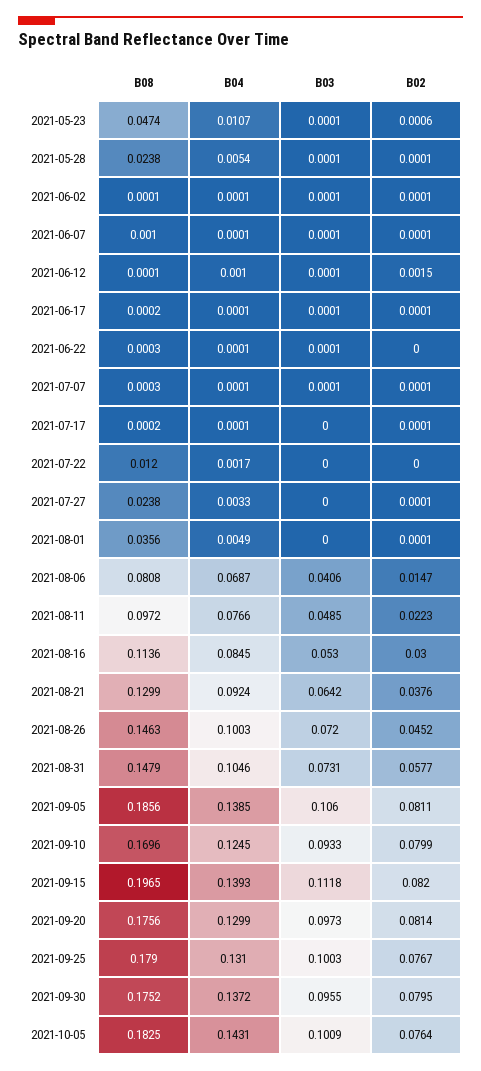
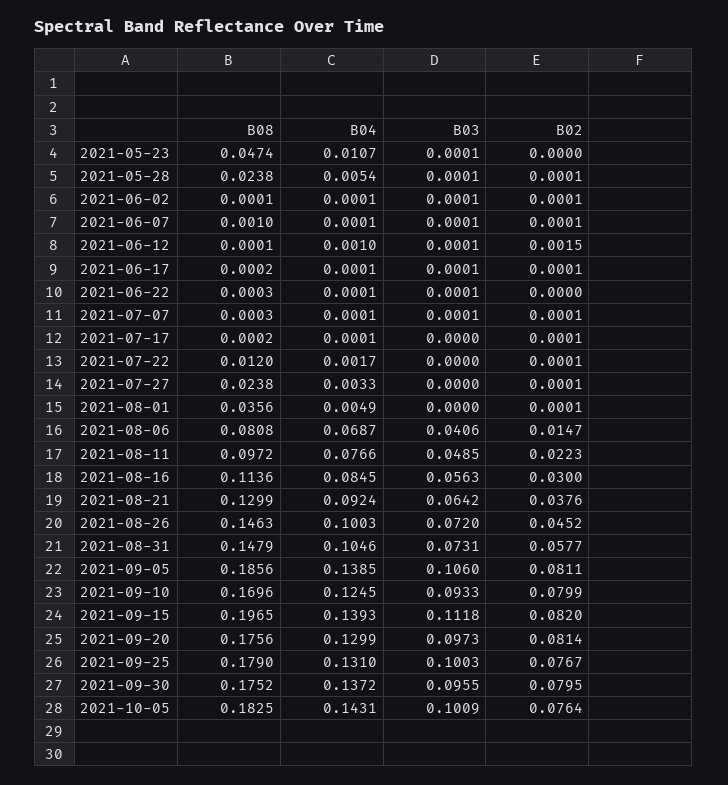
  {
    "B08": {
      "2021-05-23": 0.0474,
      "2021-05-28": 0.0238,
      "2021-06-02": 0.0001,
      "2021-06-07": 0.001,
      "2021-06-12": 0.0001,
      "2021-06-17": 0.0002,
      "2021-06-22": 0.0003,
      "2021-07-07": 0.0003,
      "2021-07-17": 0.0002,
      "2021-07-22": 0.012,
      "2021-07-27": 0.0238,
      "2021-08-01": 0.0356,
      "2021-08-06": 0.0808,
      "2021-08-11": 0.0972,
      "2021-08-16": 0.1136,
      "2021-08-21": 0.1299,
      "2021-08-26": 0.1463,
      "2021-08-31": 0.1479,
      "2021-09-05": 0.1856,
      "2021-09-10": 0.1696,
      "2021-09-15": 0.1965,
      "2021-09-20": 0.1756,
      "2021-09-25": 0.179,
      "2021-09-30": 0.1752,
      "2021-10-05": 0.1825
    },
    "B04": {
      "2021-05-23": 0.0107,
      "2021-05-28": 0.0054,
      "2021-06-02": 0.0001,
      "2021-06-07": 0.0001,
      "2021-06-12": 0.001,
      "2021-06-17": 0.0001,
      "2021-06-22": 0.0001,
      "2021-07-07": 0.0001,
      "2021-07-17": 0.0001,
      "2021-07-22": 0.0017,
      "2021-07-27": 0.0033,
      "2021-08-01": 0.0049,
      "2021-08-06": 0.0687,
      "2021-08-11": 0.0766,
      "2021-08-16": 0.0845,
      "2021-08-21": 0.0924,
      "2021-08-26": 0.1003,
      "2021-08-31": 0.1046,
      "2021-09-05": 0.1385,
      "2021-09-10": 0.1245,
      "2021-09-15": 0.1393,
      "2021-09-20": 0.1299,
      "2021-09-25": 0.131,
      "2021-09-30": 0.1372,
      "2021-10-05": 0.1431
    },
    "B03": {
      "2021-05-23": 0.0001,
      "2021-05-28": 0.0001,
      "2021-06-02": 0.0001,
      "2021-06-07": 0.0001,
      "2021-06-12": 0.0001,
      "2021-06-17": 0.0001,
      "2021-06-22": 0.0001,
      "2021-07-07": 0.0001,
      "2021-07-17": 0,
      "2021-07-22": 0,
      "2021-07-27": 0,
      "2021-08-01": 0,
      "2021-08-06": 0.0406,
      "2021-08-11": 0.0485,
-     "2021-08-16": 0.053,
+     "2021-08-16": 0.0563,
      "2021-08-21": 0.0642,
      "2021-08-26": 0.072,
      "2021-08-31": 0.0731,
      "2021-09-05": 0.106,
      "2021-09-10": 0.0933,
      "2021-09-15": 0.1118,
      "2021-09-20": 0.0973,
      "2021-09-25": 0.1003,
      "2021-09-30": 0.0955,
      "2021-10-05": 0.1009
    },
    "B02": {
-     "2021-05-23": 0.0006,
+     "2021-05-23": 0,
      "2021-05-28": 0.0001,
      "2021-06-02": 0.0001,
      "2021-06-07": 0.0001,
      "2021-06-12": 0.0015,
      "2021-06-17": 0.0001,
      "2021-06-22": 0,
      "2021-07-07": 0.0001,
      "2021-07-17": 0.0001,
-     "2021-07-22": 0,
+     "2021-07-22": 0.0001,
      "2021-07-27": 0.0001,
      "2021-08-01": 0.0001,
      "2021-08-06": 0.0147,
      "2021-08-11": 0.0223,
      "2021-08-16": 0.03,
      "2021-08-21": 0.0376,
      "2021-08-26": 0.0452,
      "2021-08-31": 0.0577,
      "2021-09-05": 0.0811,
      "2021-09-10": 0.0799,
      "2021-09-15": 0.082,
      "2021-09-20": 0.0814,
      "2021-09-25": 0.0767,
      "2021-09-30": 0.0795,
      "2021-10-05": 0.0764
    }
  }

